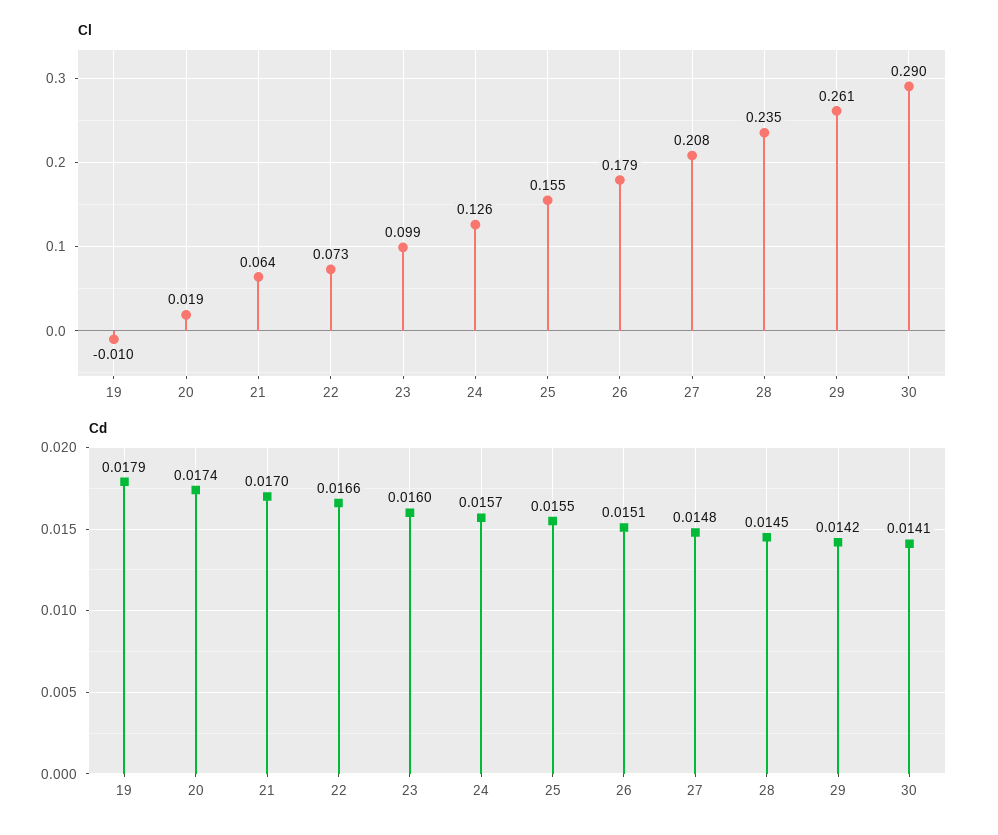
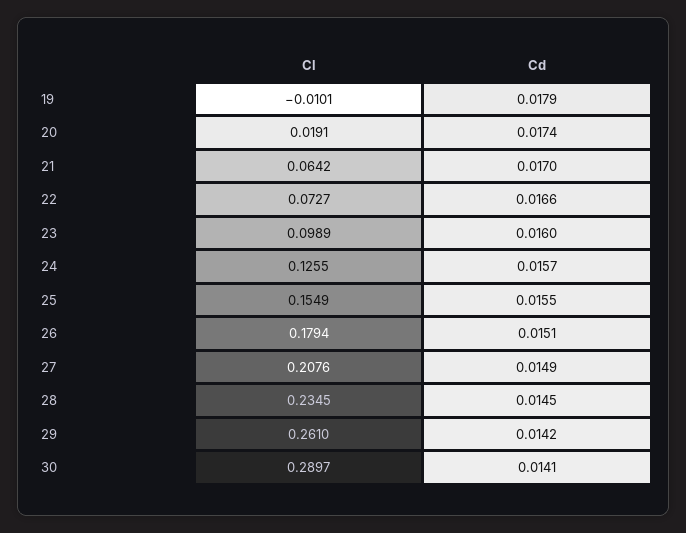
  {
    "Cl": {
      "19": -0.0101,
      "20": 0.0191,
      "21": 0.0642,
      "22": 0.0727,
      "23": 0.0989,
      "24": 0.1255,
      "25": 0.1549,
      "26": 0.1794,
      "27": 0.2076,
      "28": 0.2345,
      "29": 0.261,
      "30": 0.2897
    },
    "Cd": {
      "19": 0.0179,
      "20": 0.0174,
      "21": 0.017,
      "22": 0.0166,
      "23": 0.016,
      "24": 0.0157,
      "25": 0.0155,
      "26": 0.0151,
-     "27": 0.0148,
+     "27": 0.0149,
      "28": 0.0145,
      "29": 0.0142,
      "30": 0.0141
    }
  }

